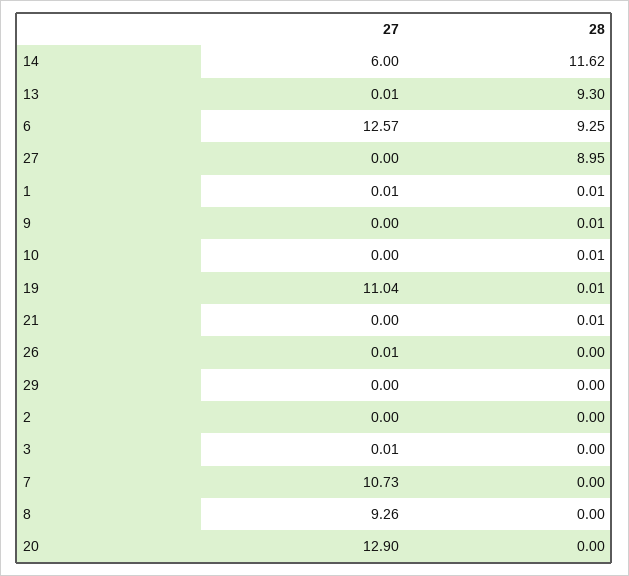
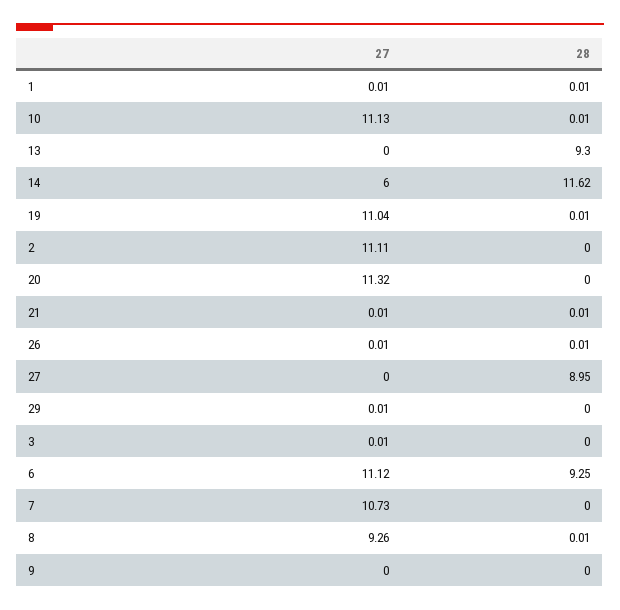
  {
    "27": {
      "14": 6,
-     "13": 0.01,
+     "13": 0,
-     "6": 12.57,
+     "6": 11.12,
      "27": 0,
      "1": 0.01,
      "9": 0,
-     "10": 0,
+     "10": 11.13,
      "19": 11.04,
-     "21": 0,
+     "21": 0.01,
      "26": 0.01,
-     "29": 0,
+     "29": 0.01,
-     "2": 0,
+     "2": 11.11,
      "3": 0.01,
      "7": 10.73,
      "8": 9.26,
-     "20": 12.9
+     "20": 11.32
    },
    "28": {
      "14": 11.62,
      "13": 9.3,
      "6": 9.25,
      "27": 8.95,
      "1": 0.01,
-     "9": 0.01,
+     "9": 0,
      "10": 0.01,
      "19": 0.01,
      "21": 0.01,
-     "26": 0,
+     "26": 0.01,
      "29": 0,
      "2": 0,
      "3": 0,
      "7": 0,
-     "8": 0,
+     "8": 0.01,
      "20": 0
    }
  }

